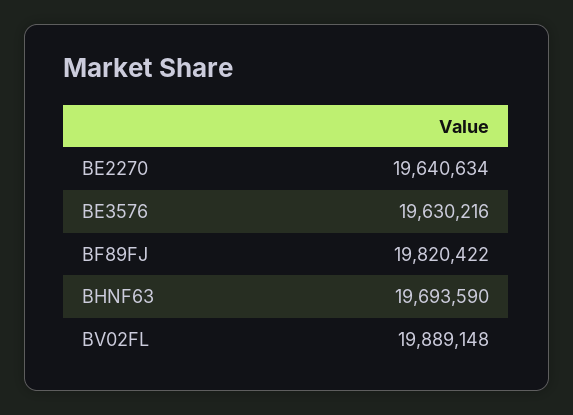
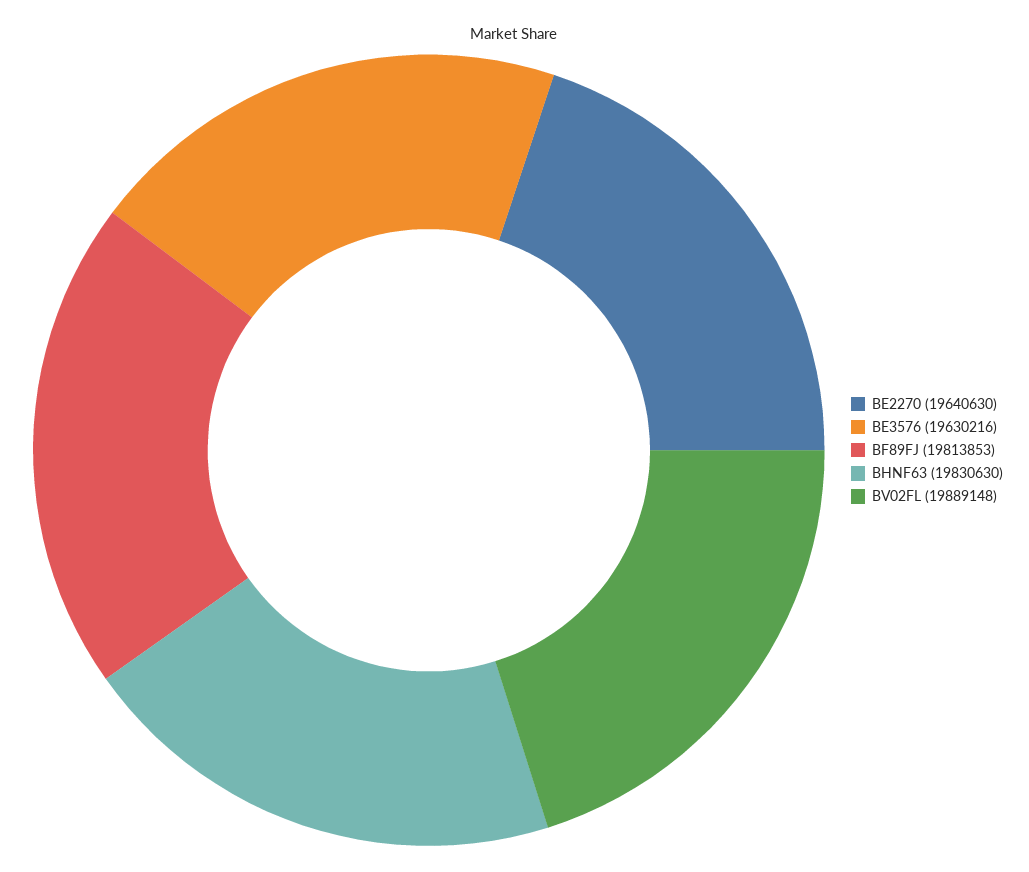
  {
-   "BE2270": 19640634,
+   "BE2270": 19640630,
    "BE3576": 19630216,
-   "BF89FJ": 19820422,
+   "BF89FJ": 19813853,
-   "BHNF63": 19693590,
+   "BHNF63": 19830630,
    "BV02FL": 19889148
  }

